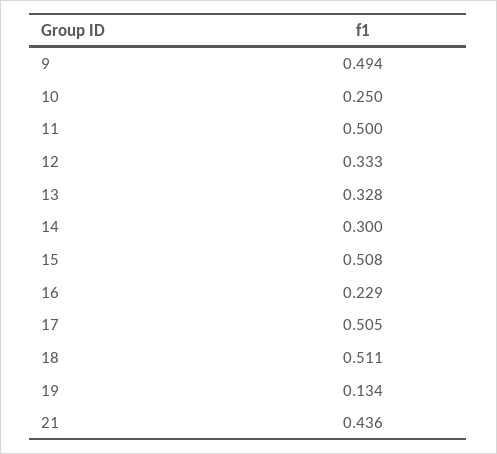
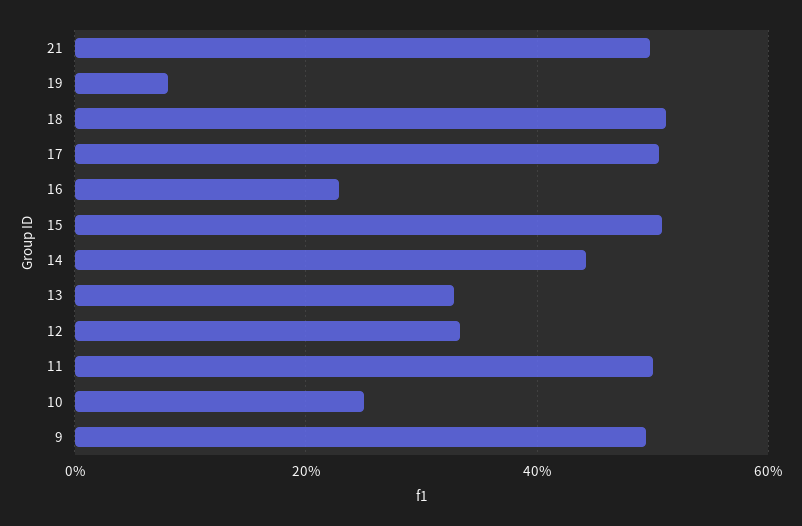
  {
    "9": 0.494,
    "10": 0.25,
    "11": 0.5,
    "12": 0.333,
    "13": 0.328,
-   "14": 0.3,
+   "14": 0.44,
    "15": 0.508,
    "16": 0.229,
    "17": 0.505,
    "18": 0.511,
-   "19": 0.134,
+   "19": 0.08,
-   "21": 0.436
+   "21": 0.5
  }

